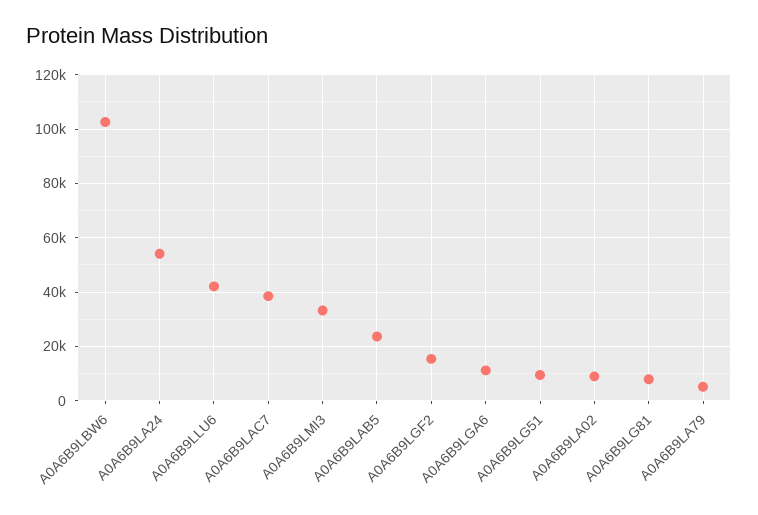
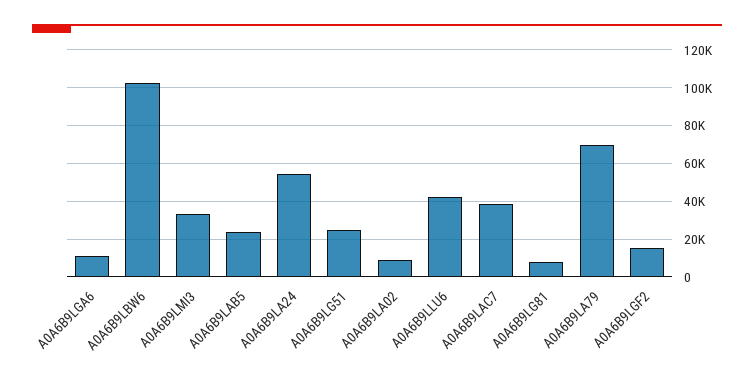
  {
    "A0A6B9LBW6": 102500,
    "A0A6B9LA24": 55000,
    "A0A6B9LLU6": 42500,
    "A0A6B9LAC7": 37500,
    "A0A6B9LMI3": 32500,
    "A0A6B9LAB5": 22500,
    "A0A6B9LGF2": 15000,
    "A0A6B9LGA6": 10000,
-   "A0A6B9LG51": 10000,
+   "A0A6B9LG51": 25000,
    "A0A6B9LA02": 10000,
    "A0A6B9LG81": 7500,
-   "A0A6B9LA79": 5000
+   "A0A6B9LA79": 70000
  }

